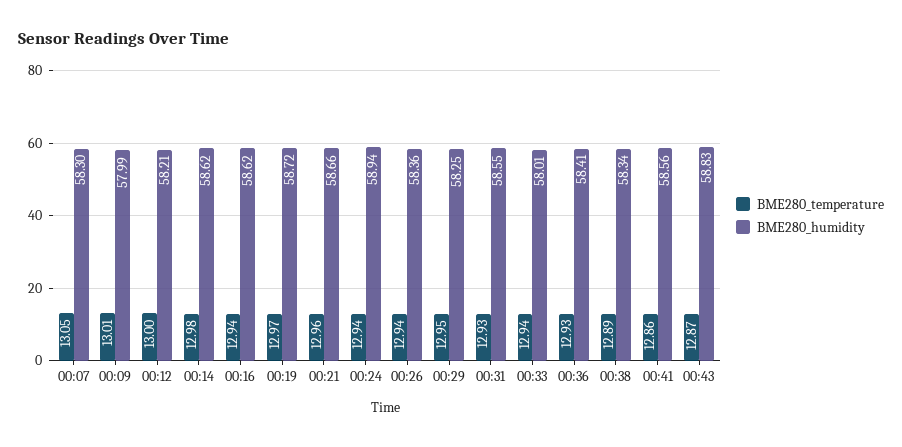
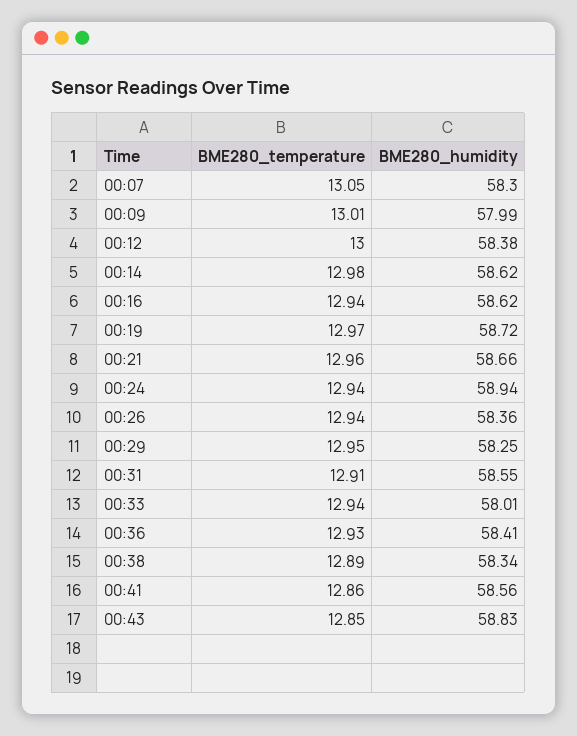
  {
    "BME280_temperature": {
      "00:07": 13.05,
      "00:09": 13.01,
      "00:12": 13,
      "00:14": 12.98,
      "00:16": 12.94,
      "00:19": 12.97,
      "00:21": 12.96,
      "00:24": 12.94,
      "00:26": 12.94,
      "00:29": 12.95,
-     "00:31": 12.93,
+     "00:31": 12.91,
      "00:33": 12.94,
      "00:36": 12.93,
      "00:38": 12.89,
      "00:41": 12.86,
-     "00:43": 12.87
+     "00:43": 12.85
    },
    "BME280_humidity": {
      "00:07": 58.3,
      "00:09": 57.99,
-     "00:12": 58.21,
+     "00:12": 58.38,
      "00:14": 58.62,
      "00:16": 58.62,
      "00:19": 58.72,
      "00:21": 58.66,
      "00:24": 58.94,
      "00:26": 58.36,
      "00:29": 58.25,
      "00:31": 58.55,
      "00:33": 58.01,
      "00:36": 58.41,
      "00:38": 58.34,
      "00:41": 58.56,
      "00:43": 58.83
    }
  }

